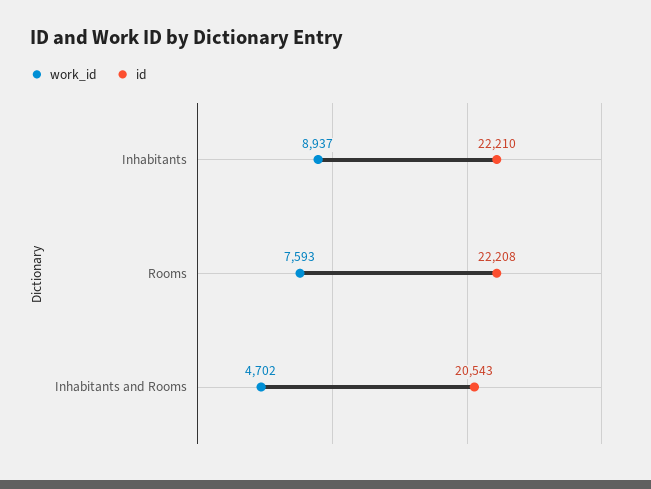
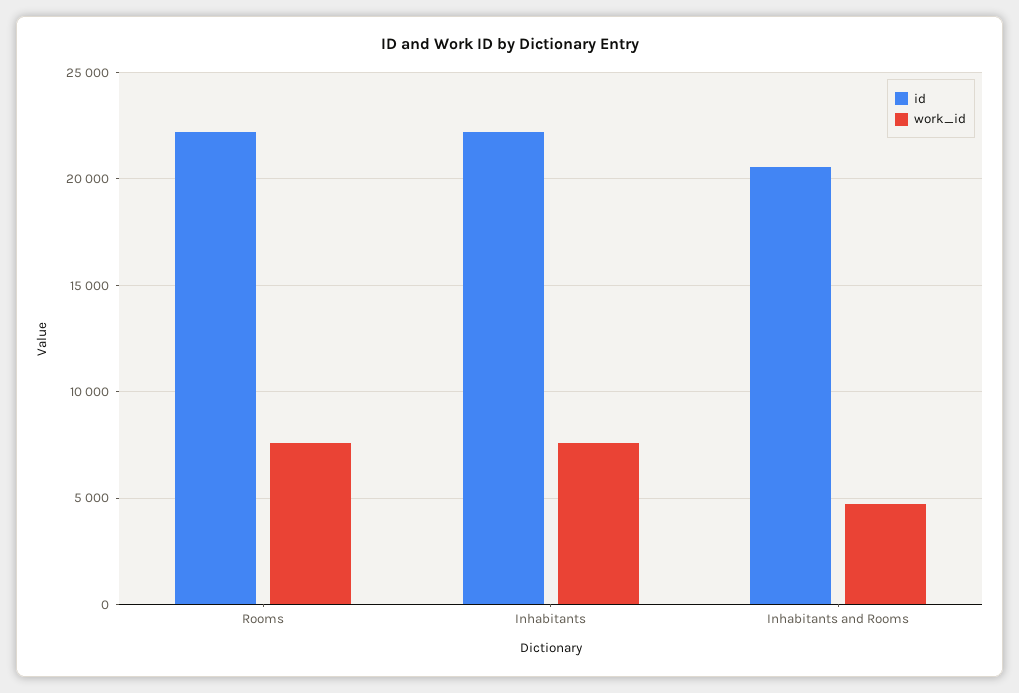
  {
    "work_id": {
-     "Inhabitants": 8937,
+     "Inhabitants": 7500,
      "Rooms": 7593,
      "Inhabitants and Rooms": 4702
    },
    "id": {
      "Inhabitants": 22210,
      "Rooms": 22208,
      "Inhabitants and Rooms": 20543
    }
  }

